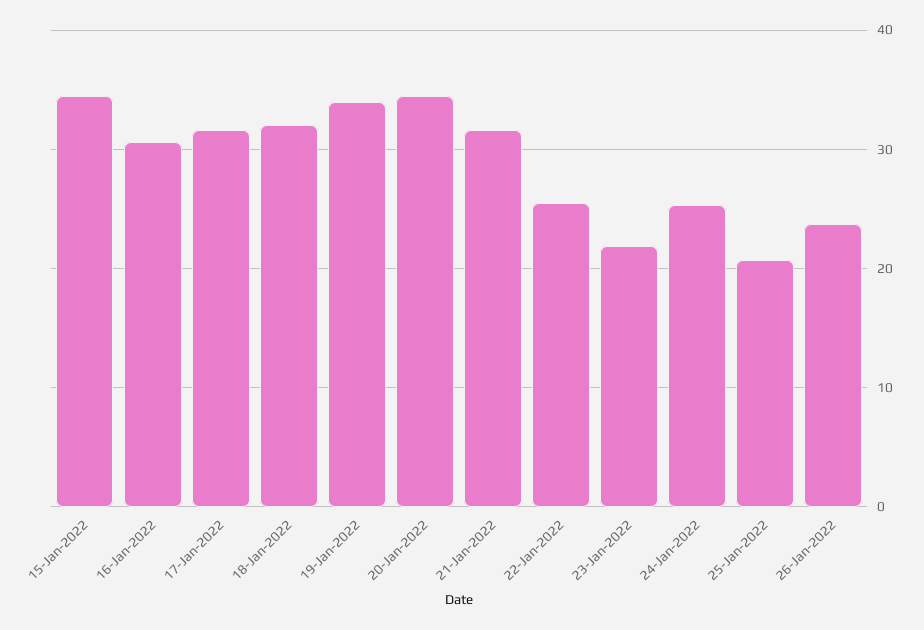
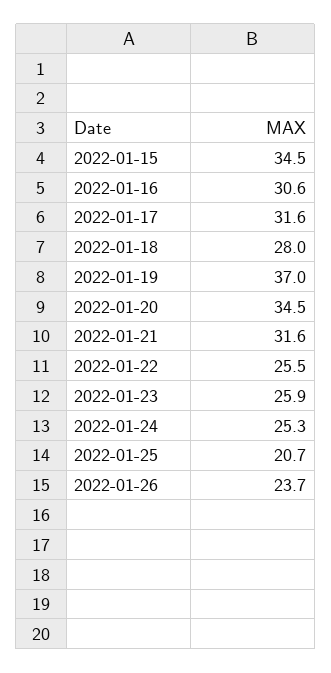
  {
    "15-Jan-2022": 34.5,
    "16-Jan-2022": 30.6,
    "17-Jan-2022": 31.6,
-   "18-Jan-2022": 32,
+   "18-Jan-2022": 28,
-   "19-Jan-2022": 34,
+   "19-Jan-2022": 37,
    "20-Jan-2022": 34.5,
    "21-Jan-2022": 31.6,
    "22-Jan-2022": 25.5,
-   "23-Jan-2022": 22,
+   "23-Jan-2022": 25.9,
    "24-Jan-2022": 25.3,
    "25-Jan-2022": 20.7,
    "26-Jan-2022": 23.7
  }

